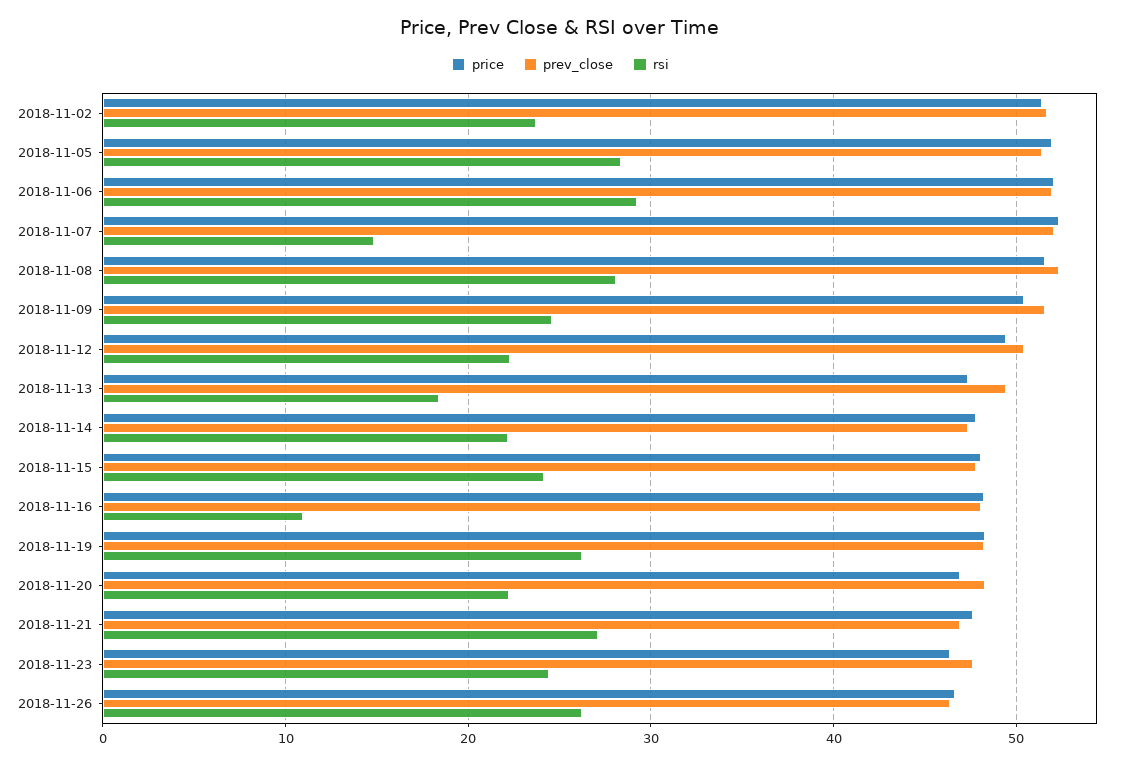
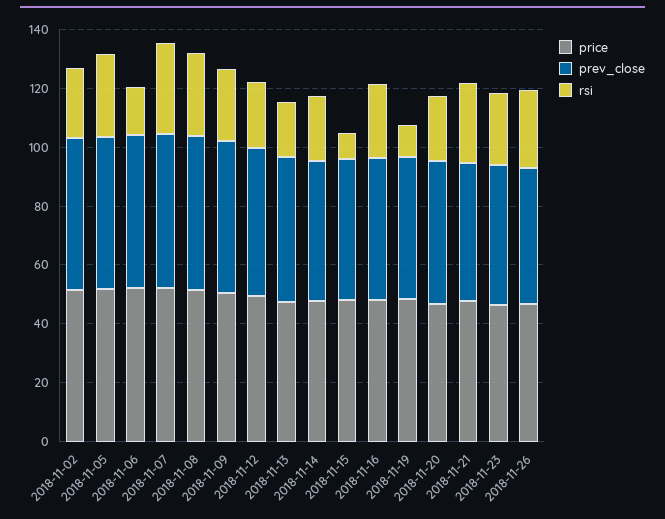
  {
    "price": {
      "2018-11-02": 51,
      "2018-11-05": 52,
      "2018-11-06": 52,
      "2018-11-07": 52,
      "2018-11-08": 52,
      "2018-11-09": 50,
      "2018-11-12": 49,
      "2018-11-13": 47,
      "2018-11-14": 48,
      "2018-11-15": 48,
      "2018-11-16": 48,
      "2018-11-19": 48,
      "2018-11-20": 47,
      "2018-11-21": 48,
      "2018-11-23": 46,
      "2018-11-26": 47
    },
    "prev_close": {
      "2018-11-02": 52,
      "2018-11-05": 51,
      "2018-11-06": 52,
      "2018-11-07": 52,
      "2018-11-08": 52,
      "2018-11-09": 52,
      "2018-11-12": 50,
      "2018-11-13": 49,
      "2018-11-14": 47,
      "2018-11-15": 48,
      "2018-11-16": 48,
      "2018-11-19": 48,
      "2018-11-20": 48,
      "2018-11-21": 47,
      "2018-11-23": 48,
      "2018-11-26": 46
    },
    "rsi": {
      "2018-11-02": 24,
      "2018-11-05": 28,
-     "2018-11-06": 29,
+     "2018-11-06": 15,
-     "2018-11-07": 15,
+     "2018-11-07": 30,
      "2018-11-08": 28,
      "2018-11-09": 25,
      "2018-11-12": 22,
      "2018-11-13": 18,
      "2018-11-14": 22,
-     "2018-11-15": 24,
+     "2018-11-15": 10,
-     "2018-11-16": 11,
+     "2018-11-16": 25,
-     "2018-11-19": 26,
+     "2018-11-19": 10,
      "2018-11-20": 22,
      "2018-11-21": 27,
      "2018-11-23": 24,
      "2018-11-26": 26
    }
  }

